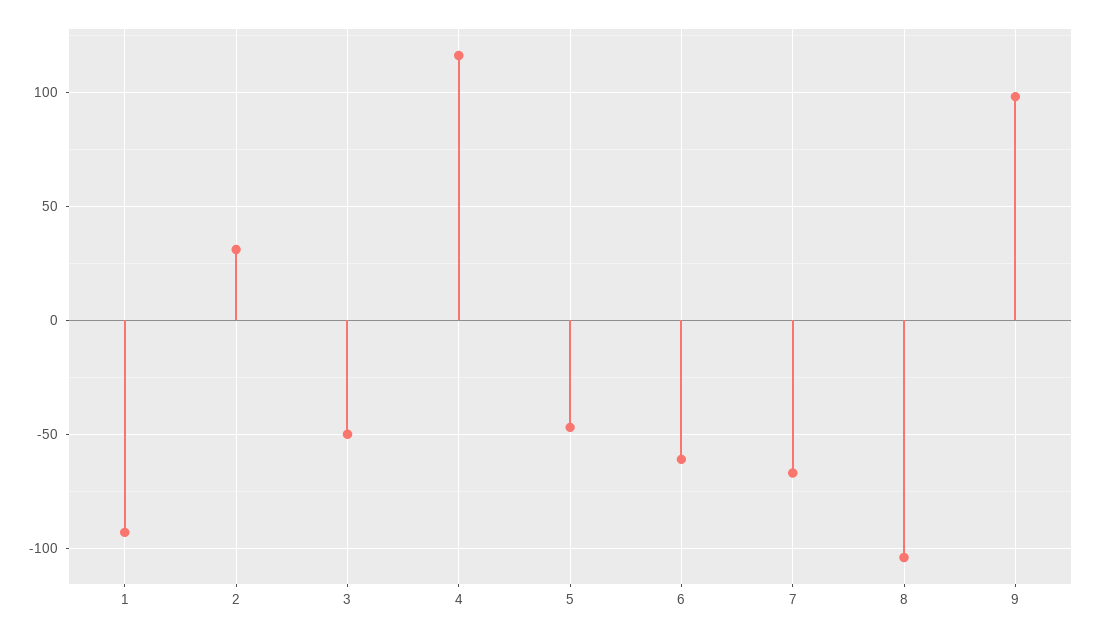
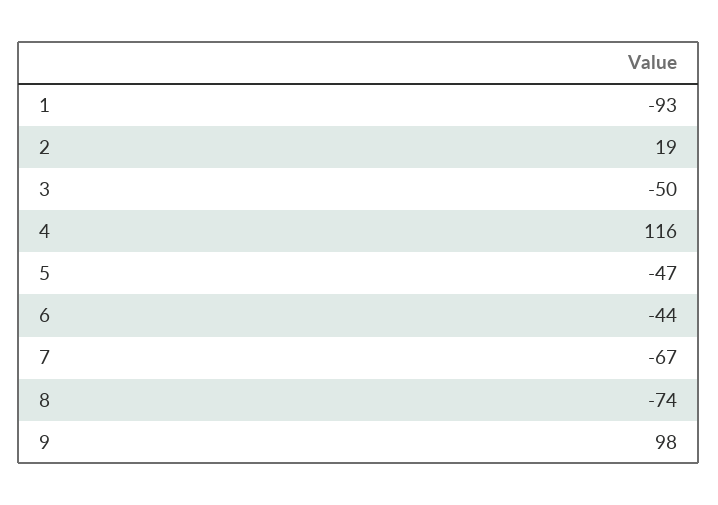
  {
    "1": -93,
-   "2": 30,
+   "2": 19,
    "3": -50,
    "4": 116,
    "5": -47,
-   "6": -60,
+   "6": -44,
    "7": -67,
-   "8": -105,
+   "8": -74,
    "9": 98
  }

